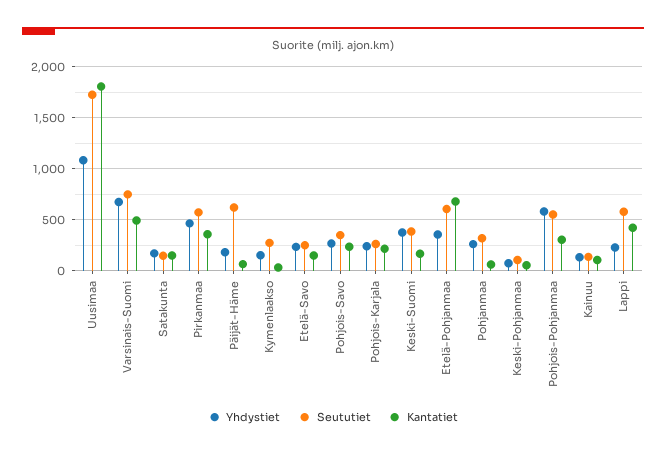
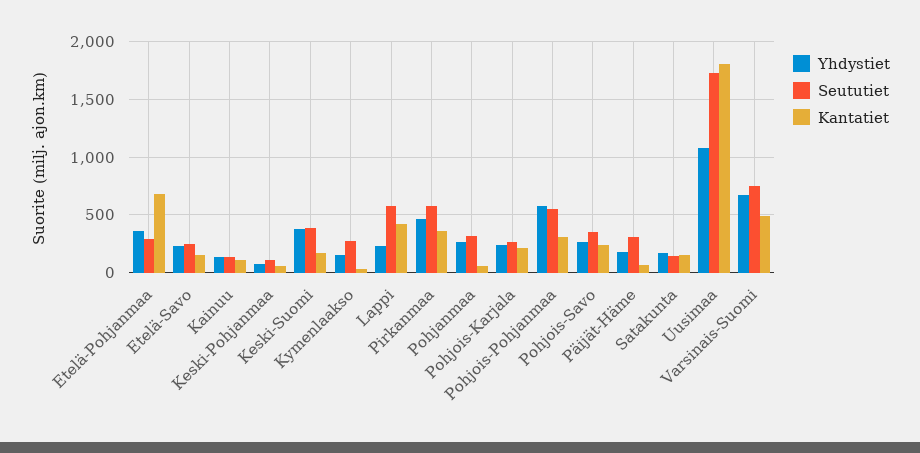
  {
    "Yhdystiet": {
      "Uusimaa": 1100,
      "Varsinais-Suomi": 700,
      "Satakunta": 200,
      "Pirkanmaa": 500,
      "Päijät-Häme": 200,
      "Kymenlaakso": 200,
      "Etelä-Savo": 200,
      "Pohjois-Savo": 300,
      "Pohjois-Karjala": 200,
      "Keski-Suomi": 400,
      "Etelä-Pohjanmaa": 400,
      "Pohjanmaa": 300,
      "Keski-Pohjanmaa": 100,
      "Pohjois-Pohjanmaa": 600,
      "Kainuu": 100,
      "Lappi": 200
    },
    "Seututiet": {
      "Uusimaa": 1700,
      "Varsinais-Suomi": 700,
      "Satakunta": 100,
      "Pirkanmaa": 600,
-     "Päijät-Häme": 600,
+     "Päijät-Häme": 300,
      "Kymenlaakso": 300,
      "Etelä-Savo": 300,
      "Pohjois-Savo": 400,
      "Pohjois-Karjala": 300,
      "Keski-Suomi": 400,
-     "Etelä-Pohjanmaa": 600,
+     "Etelä-Pohjanmaa": 300,
      "Pohjanmaa": 300,
      "Keski-Pohjanmaa": 100,
      "Pohjois-Pohjanmaa": 600,
      "Kainuu": 100,
      "Lappi": 600
    },
    "Kantatiet": {
      "Uusimaa": 1800,
      "Varsinais-Suomi": 500,
      "Satakunta": 200,
      "Pirkanmaa": 400,
      "Päijät-Häme": 100,
      "Kymenlaakso": 0,
      "Etelä-Savo": 200,
      "Pohjois-Savo": 200,
      "Pohjois-Karjala": 200,
      "Keski-Suomi": 200,
      "Etelä-Pohjanmaa": 700,
      "Pohjanmaa": 100,
      "Keski-Pohjanmaa": 100,
      "Pohjois-Pohjanmaa": 300,
      "Kainuu": 100,
      "Lappi": 400
    }
  }

